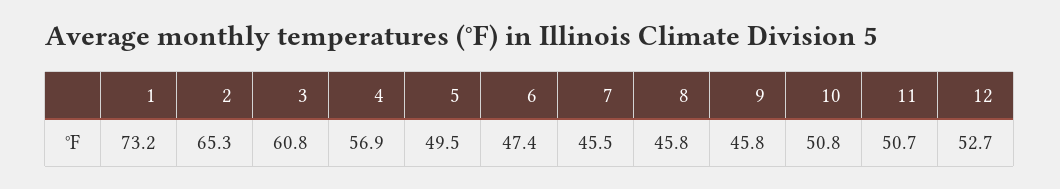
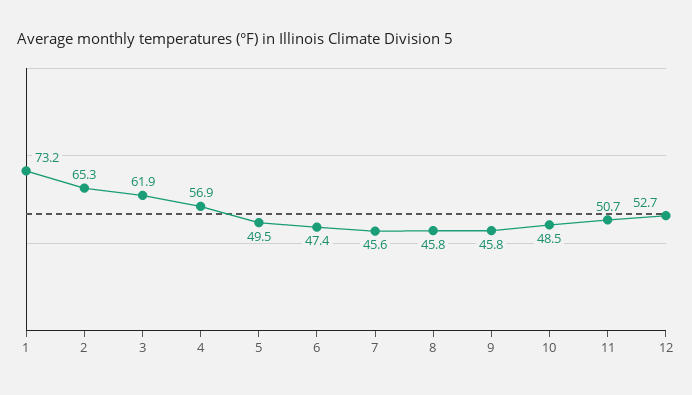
  {
    "1": 73.2,
    "2": 65.3,
-   "3": 60.8,
+   "3": 61.9,
    "4": 56.9,
    "5": 49.5,
    "6": 47.4,
-   "7": 45.5,
+   "7": 45.6,
    "8": 45.8,
    "9": 45.8,
-   "10": 50.8,
+   "10": 48.5,
    "11": 50.7,
    "12": 52.7
  }

